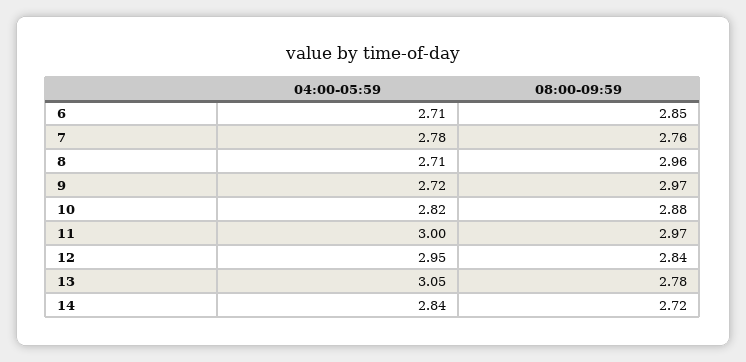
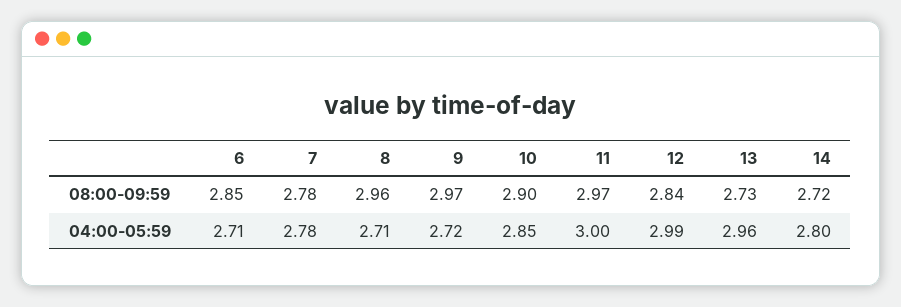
  {
    "04:00-05:59": {
      "6": 2.71,
      "7": 2.78,
      "8": 2.71,
      "9": 2.72,
-     "10": 2.82,
+     "10": 2.85,
      "11": 3,
-     "12": 2.95,
+     "12": 2.99,
-     "13": 3.05,
+     "13": 2.96,
-     "14": 2.84
+     "14": 2.8
    },
    "08:00-09:59": {
      "6": 2.85,
-     "7": 2.76,
+     "7": 2.78,
      "8": 2.96,
      "9": 2.97,
-     "10": 2.88,
+     "10": 2.9,
      "11": 2.97,
      "12": 2.84,
-     "13": 2.78,
+     "13": 2.73,
      "14": 2.72
    }
  }

